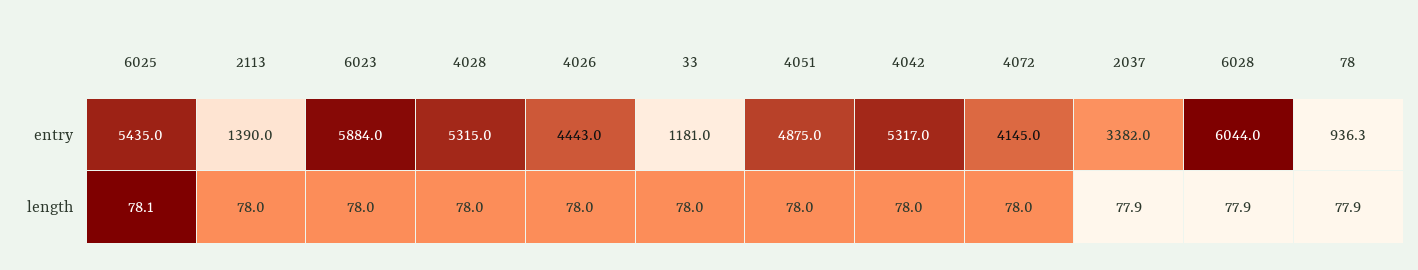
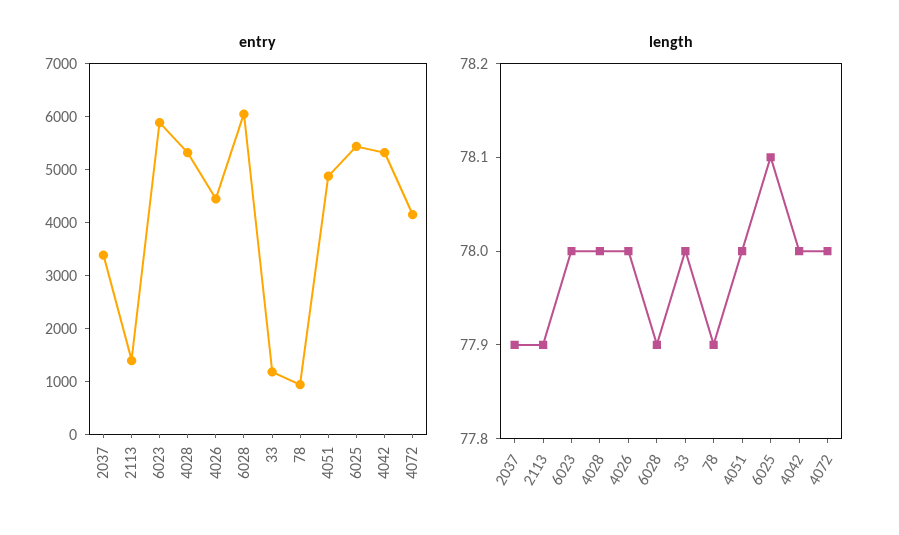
  {
    "entry": {
      "6025": 5435,
      "2113": 1390,
      "6023": 5884,
      "4028": 5315,
      "4026": 4443,
      "33": 1181,
      "4051": 4875,
      "4042": 5317,
      "4072": 4145,
      "2037": 3382,
      "6028": 6044,
      "78": 936.3
    },
    "length": {
      "6025": 78.1,
-     "2113": 78,
+     "2113": 77.9,
      "6023": 78,
      "4028": 78,
      "4026": 78,
      "33": 78,
      "4051": 78,
      "4042": 78,
      "4072": 78,
      "2037": 77.9,
      "6028": 77.9,
      "78": 77.9
    }
  }

